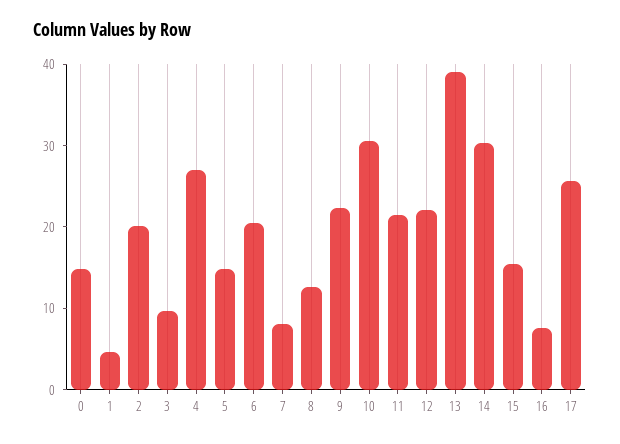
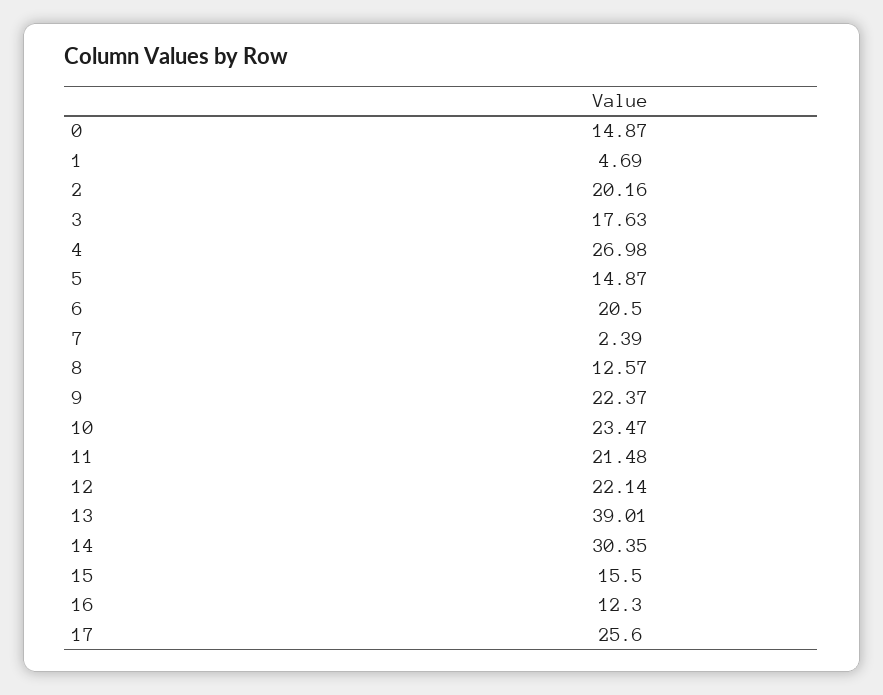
  {
    "0": 14.87,
    "1": 4.69,
    "2": 20.16,
-   "3": 10,
+   "3": 17.63,
    "4": 26.98,
    "5": 14.87,
    "6": 20.5,
-   "7": 8,
+   "7": 2.39,
    "8": 12.57,
    "9": 22.37,
-   "10": 30,
+   "10": 23.47,
    "11": 21.48,
    "12": 22.14,
    "13": 39.01,
    "14": 30.35,
    "15": 15.5,
-   "16": 8,
+   "16": 12.3,
    "17": 25.6
  }

